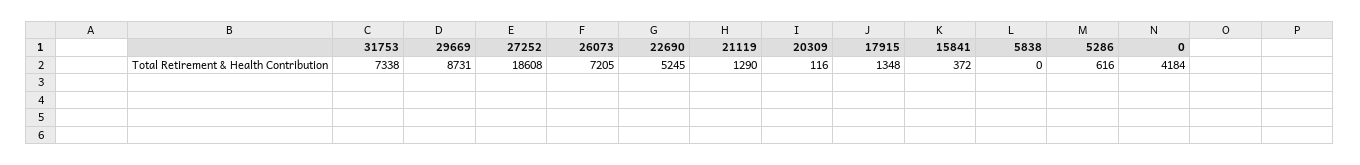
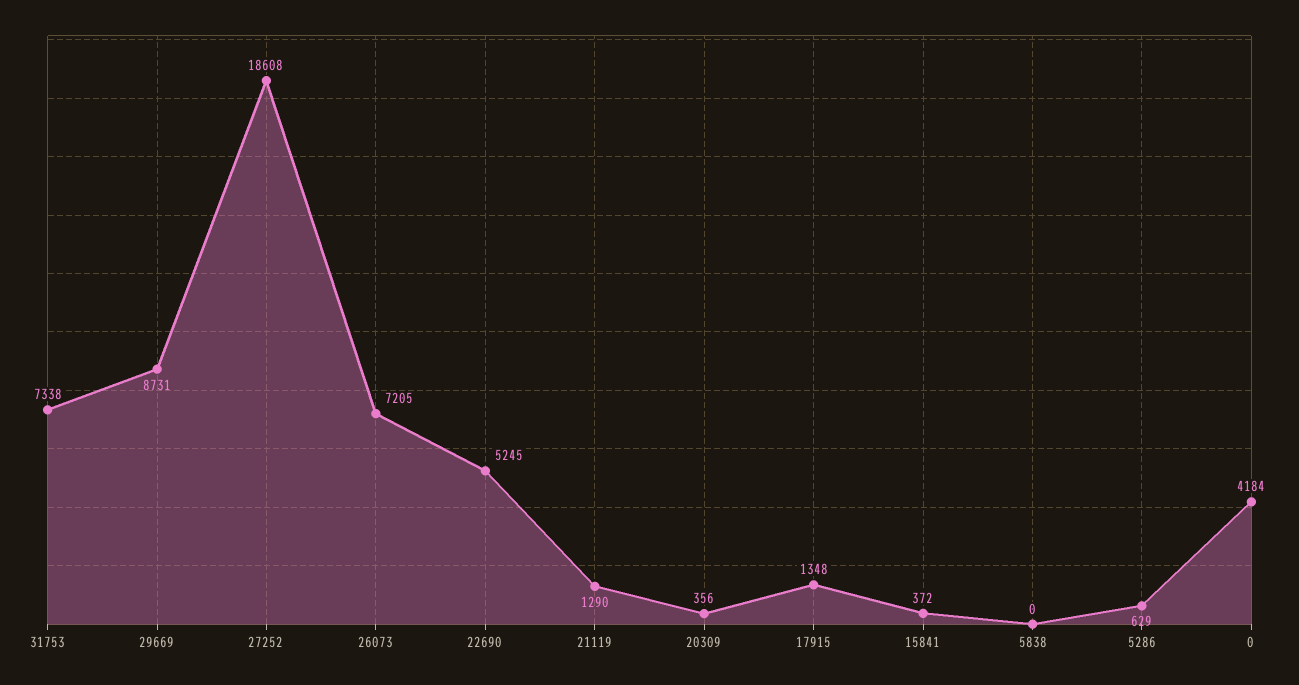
  {
    "31753": 7338,
    "29669": 8731,
    "27252": 18608,
    "26073": 7205,
    "22690": 5245,
    "21119": 1290,
-   "20309": 116,
+   "20309": 356,
    "17915": 1348,
    "15841": 372,
    "5838": 0,
-   "5286": 616,
+   "5286": 629,
    "0": 4184
  }

